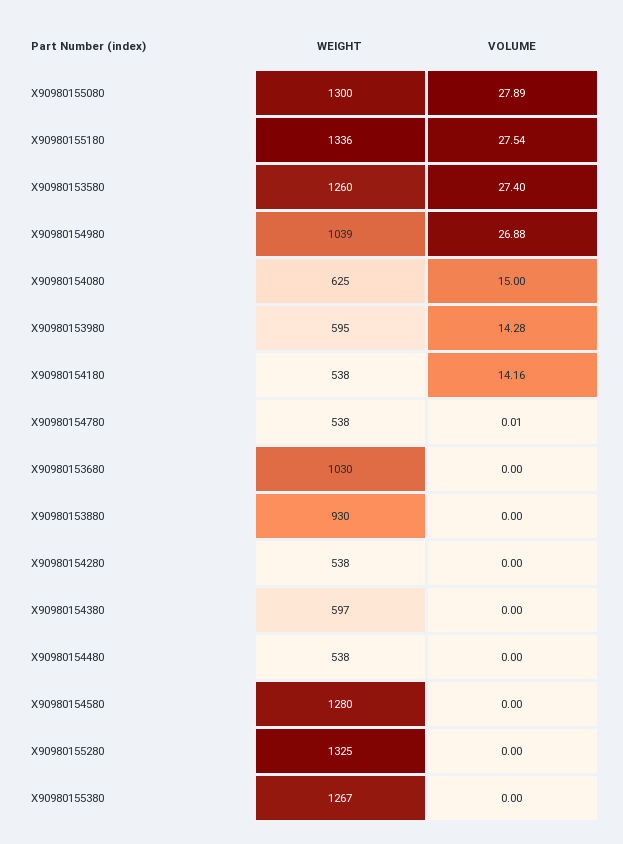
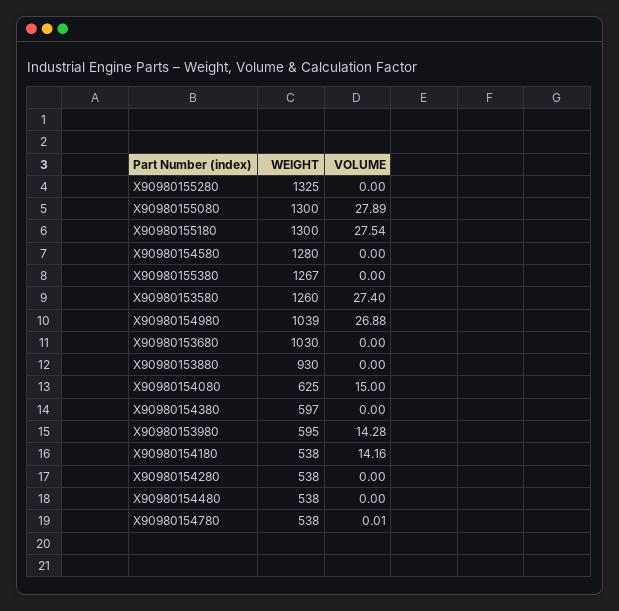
  {
    "WEIGHT": {
      "X90980155080": 1300,
-     "X90980155180": 1336,
+     "X90980155180": 1300,
      "X90980153580": 1260,
      "X90980154980": 1039,
      "X90980154080": 625,
      "X90980153980": 595,
      "X90980154180": 538,
      "X90980154780": 538,
      "X90980153680": 1030,
      "X90980153880": 930,
      "X90980154280": 538,
      "X90980154380": 597,
      "X90980154480": 538,
      "X90980154580": 1280,
      "X90980155280": 1325,
      "X90980155380": 1267
    },
    "VOLUME": {
      "X90980155080": 27.89,
      "X90980155180": 27.54,
      "X90980153580": 27.4,
      "X90980154980": 26.88,
      "X90980154080": 15,
      "X90980153980": 14.28,
      "X90980154180": 14.16,
      "X90980154780": 0.01,
      "X90980153680": 0,
      "X90980153880": 0,
      "X90980154280": 0,
      "X90980154380": 0,
      "X90980154480": 0,
      "X90980154580": 0,
      "X90980155280": 0,
      "X90980155380": 0
    }
  }

